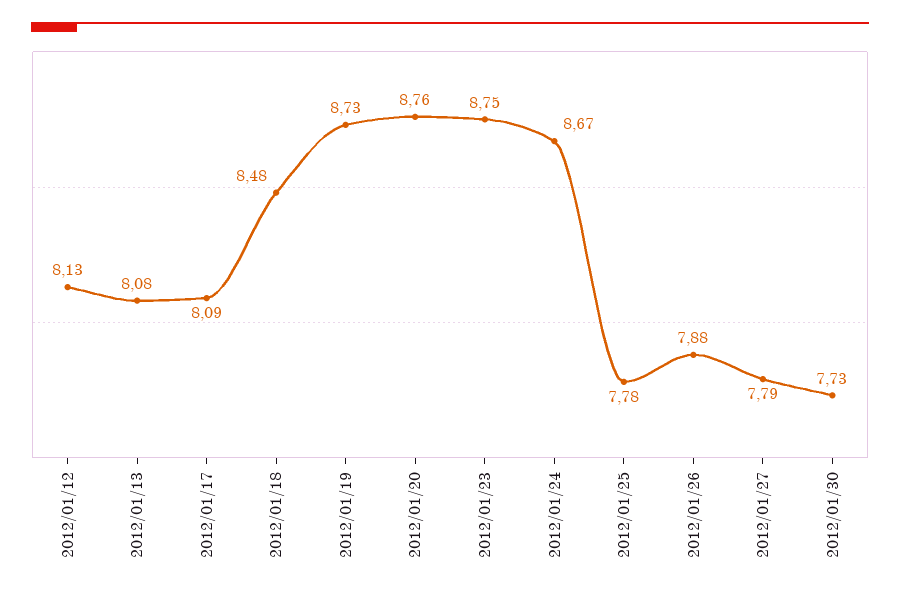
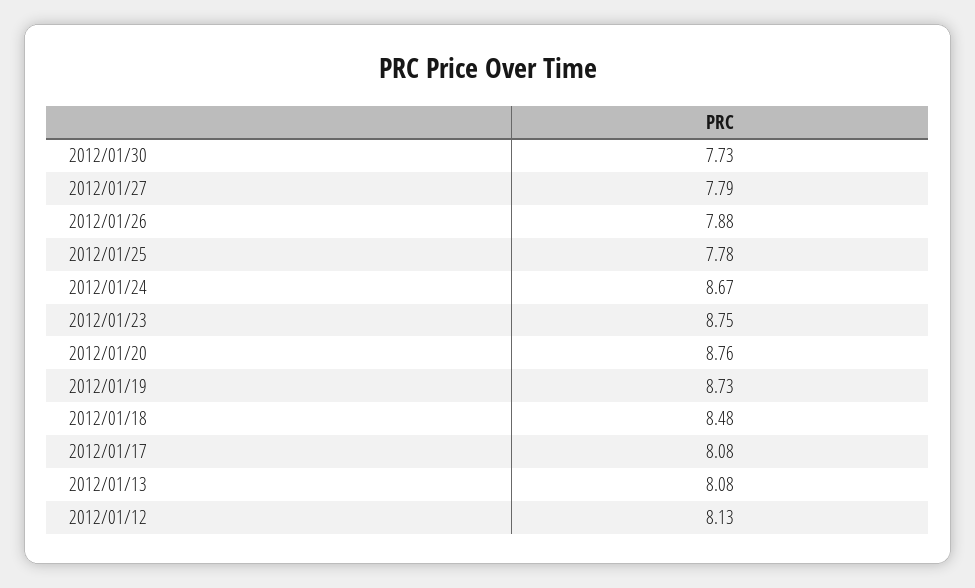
  {
    "2012/01/12": 8.13,
    "2012/01/13": 8.08,
-   "2012/01/17": 8.09,
+   "2012/01/17": 8.08,
    "2012/01/18": 8.48,
    "2012/01/19": 8.73,
    "2012/01/20": 8.76,
    "2012/01/23": 8.75,
    "2012/01/24": 8.67,
    "2012/01/25": 7.78,
    "2012/01/26": 7.88,
    "2012/01/27": 7.79,
    "2012/01/30": 7.73
  }

